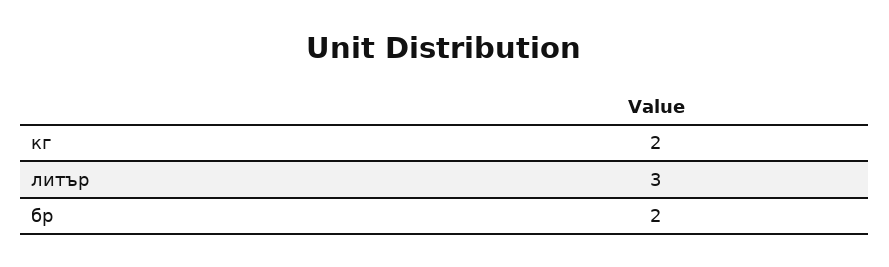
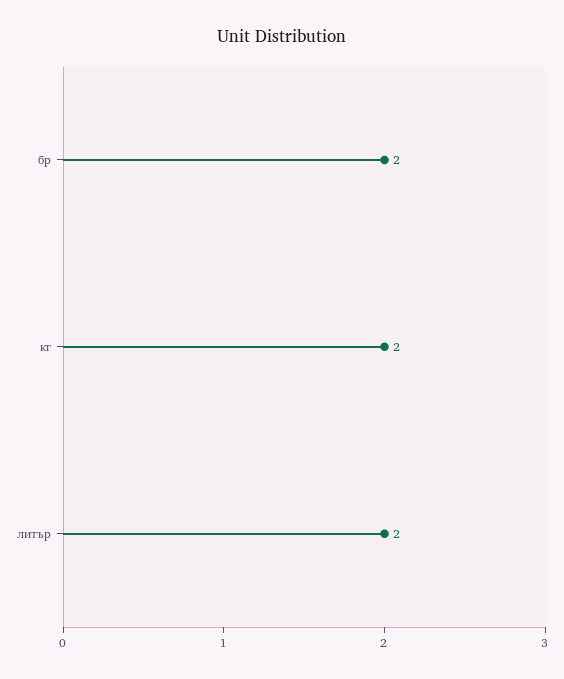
  {
    "кг": 2,
-   "литър": 3,
+   "литър": 2,
    "бр": 2
  }

